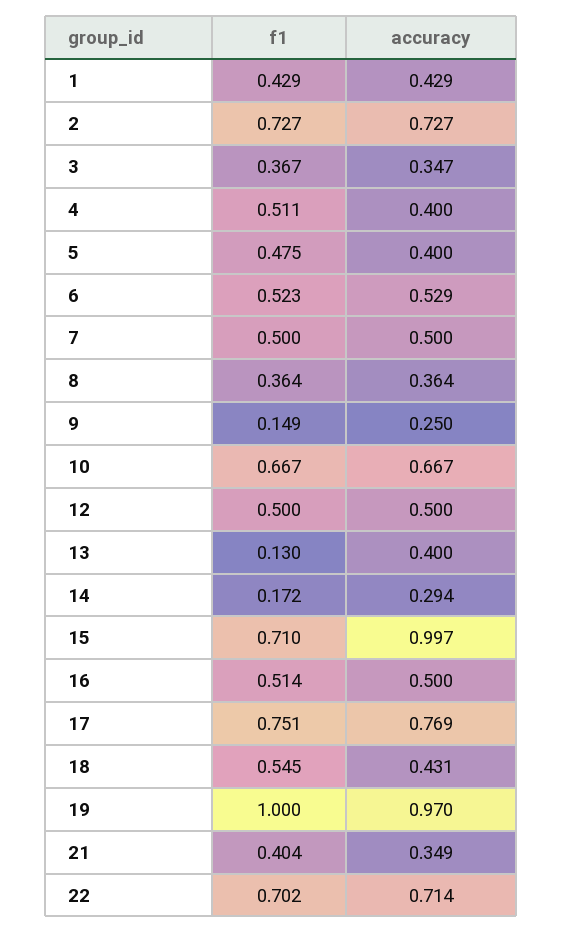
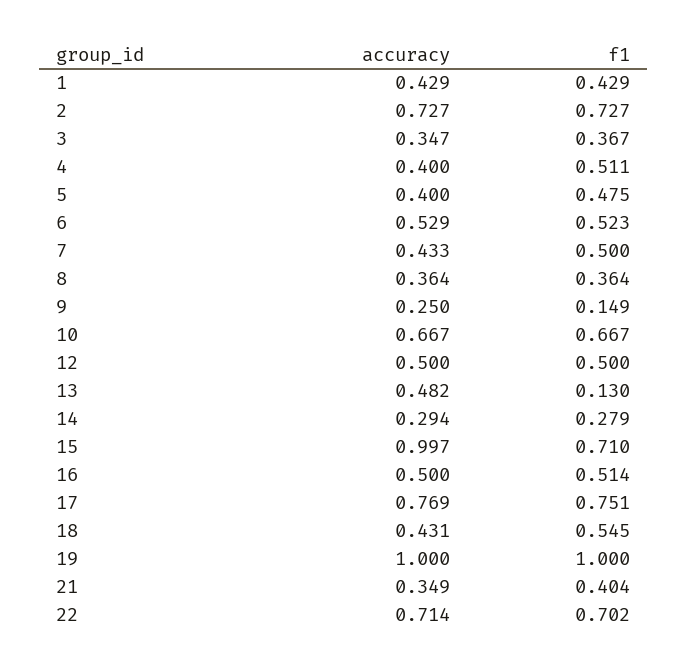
  {
    "f1": {
      "1": 0.429,
      "2": 0.727,
      "3": 0.367,
      "4": 0.511,
      "5": 0.475,
      "6": 0.523,
      "7": 0.5,
      "8": 0.364,
      "9": 0.149,
      "10": 0.667,
      "12": 0.5,
      "13": 0.13,
-     "14": 0.172,
+     "14": 0.279,
      "15": 0.71,
      "16": 0.514,
      "17": 0.751,
      "18": 0.545,
      "19": 1,
      "21": 0.404,
      "22": 0.702
    },
    "accuracy": {
      "1": 0.429,
      "2": 0.727,
      "3": 0.347,
      "4": 0.4,
      "5": 0.4,
      "6": 0.529,
-     "7": 0.5,
+     "7": 0.433,
      "8": 0.364,
      "9": 0.25,
      "10": 0.667,
      "12": 0.5,
-     "13": 0.4,
+     "13": 0.482,
      "14": 0.294,
      "15": 0.997,
      "16": 0.5,
      "17": 0.769,
      "18": 0.431,
-     "19": 0.97,
+     "19": 1,
      "21": 0.349,
      "22": 0.714
    }
  }

